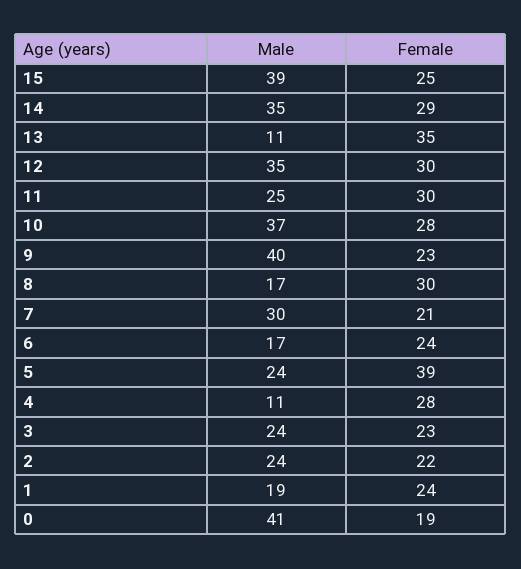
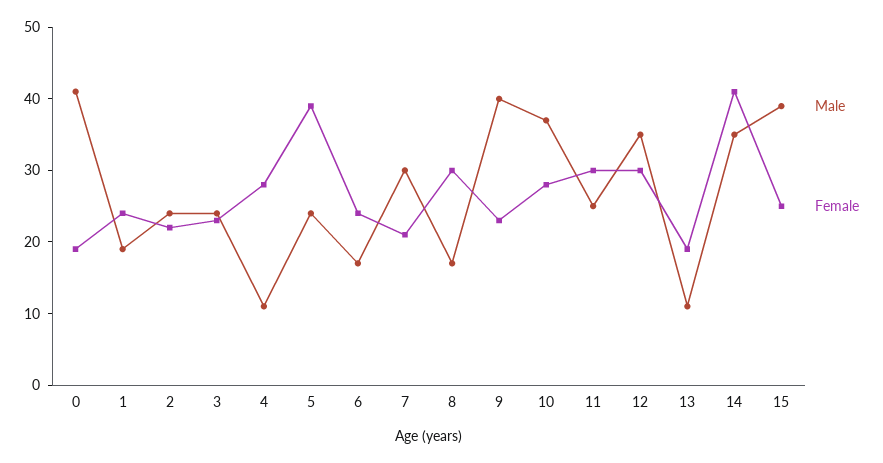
  {
    "Male": {
      "15": 39,
      "14": 35,
      "13": 11,
      "12": 35,
      "11": 25,
      "10": 37,
      "9": 40,
      "8": 17,
      "7": 30,
      "6": 17,
      "5": 24,
      "4": 11,
      "3": 24,
      "2": 24,
      "1": 19,
      "0": 41
    },
    "Female": {
      "15": 25,
-     "14": 29,
+     "14": 40,
-     "13": 35,
+     "13": 20,
      "12": 30,
      "11": 30,
      "10": 28,
      "9": 23,
      "8": 30,
      "7": 21,
      "6": 24,
      "5": 39,
      "4": 28,
      "3": 23,
      "2": 22,
      "1": 24,
      "0": 19
    }
  }

